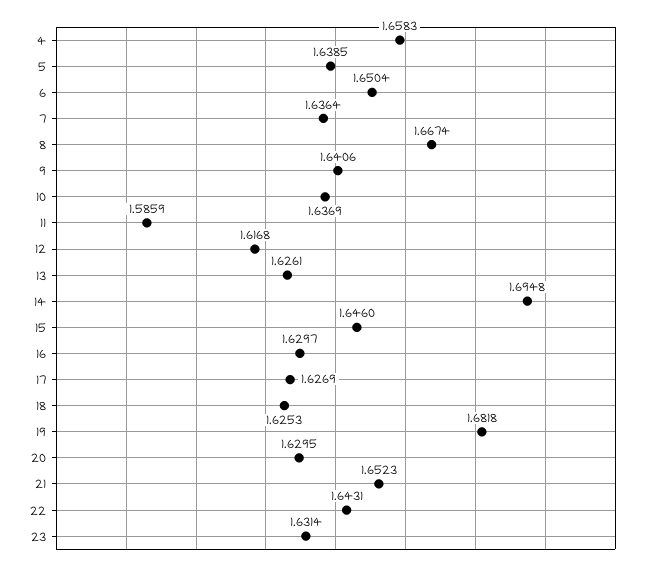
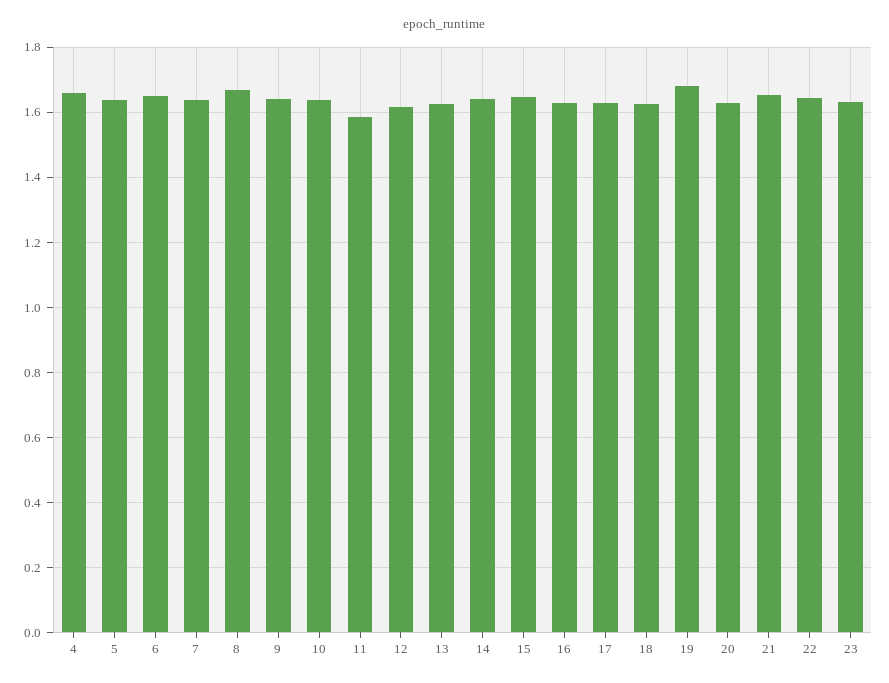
  {
    "4": 1.6583,
    "5": 1.6385,
    "6": 1.6504,
    "7": 1.6364,
    "8": 1.6674,
    "9": 1.6406,
    "10": 1.6369,
    "11": 1.5859,
    "12": 1.6168,
    "13": 1.6261,
-   "14": 1.6948,
+   "14": 1.64,
    "15": 1.646,
    "16": 1.6297,
    "17": 1.6269,
    "18": 1.6253,
    "19": 1.6818,
    "20": 1.6295,
    "21": 1.6523,
    "22": 1.6431,
    "23": 1.6314
  }

